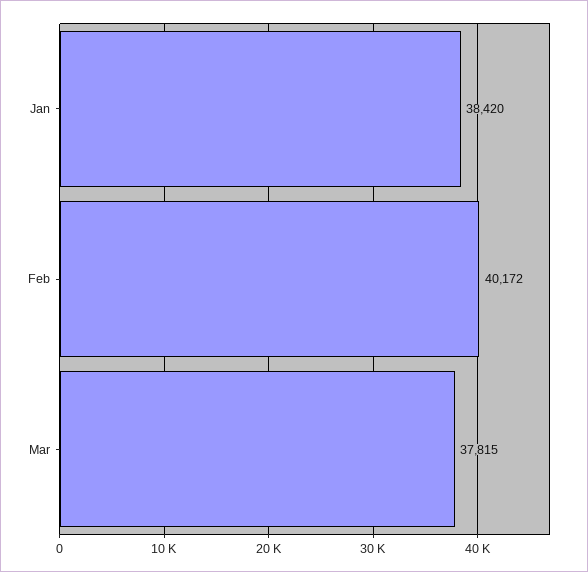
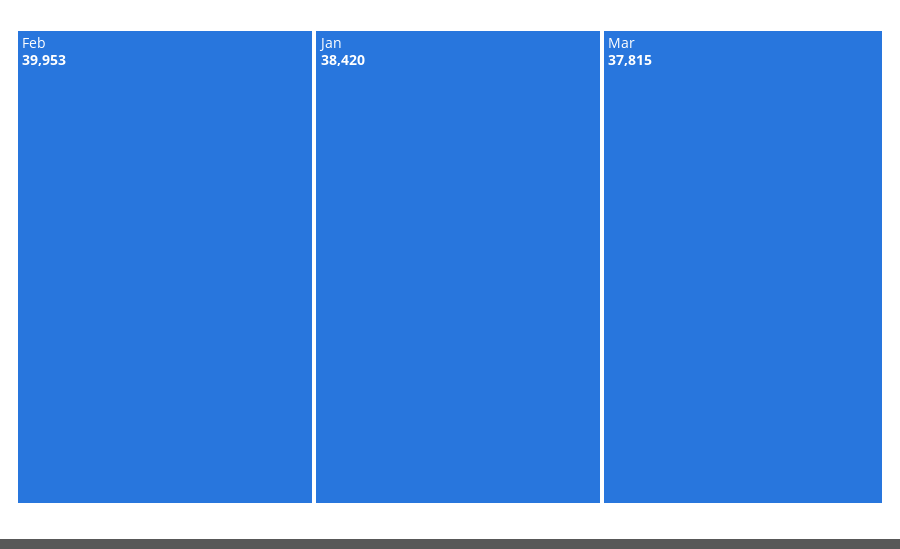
  {
    "Jan": 38420,
-   "Feb": 40172,
+   "Feb": 39953,
    "Mar": 37815
  }

